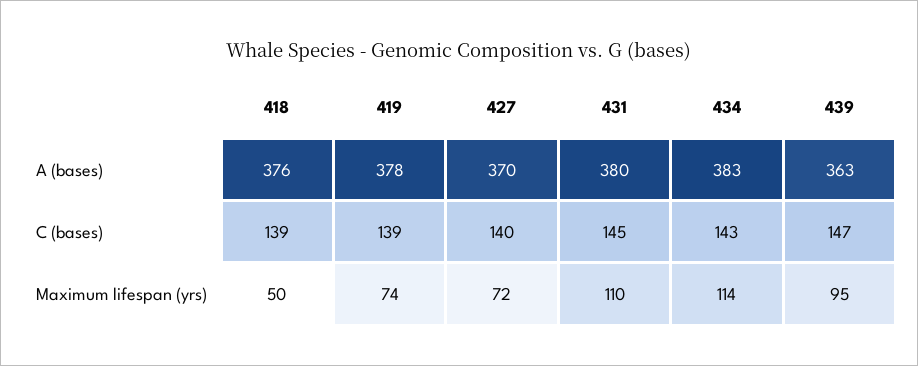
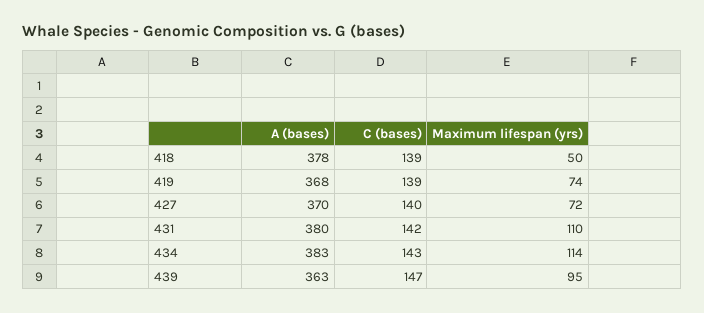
  {
    "418": {
-     "A (bases)": 376,
+     "A (bases)": 378,
      "C (bases)": 139,
      "Maximum lifespan (yrs)": 50
    },
    "419": {
-     "A (bases)": 378,
+     "A (bases)": 368,
      "C (bases)": 139,
      "Maximum lifespan (yrs)": 74
    },
    "427": {
      "A (bases)": 370,
      "C (bases)": 140,
      "Maximum lifespan (yrs)": 72
    },
    "431": {
      "A (bases)": 380,
-     "C (bases)": 145,
+     "C (bases)": 142,
      "Maximum lifespan (yrs)": 110
    },
    "434": {
      "A (bases)": 383,
      "C (bases)": 143,
      "Maximum lifespan (yrs)": 114
    },
    "439": {
      "A (bases)": 363,
      "C (bases)": 147,
      "Maximum lifespan (yrs)": 95
    }
  }

